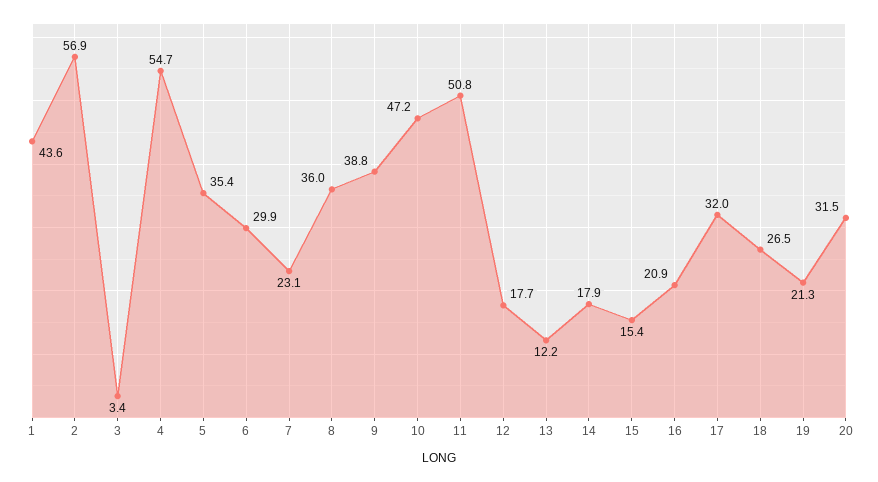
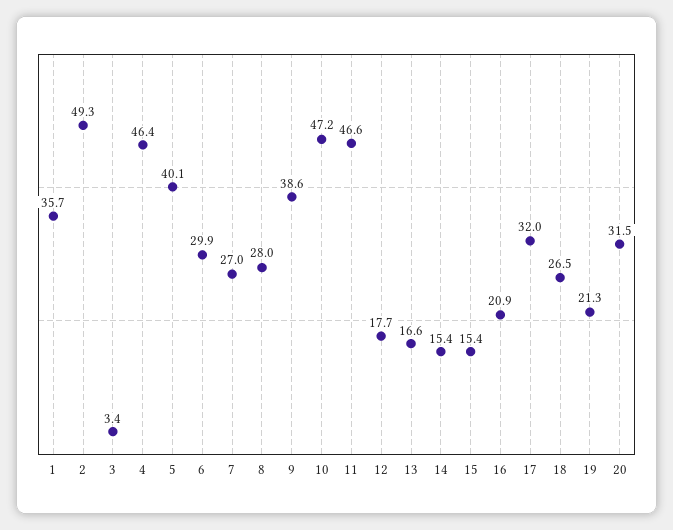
  {
-   "1": 43.6,
+   "1": 35.7,
-   "2": 56.9,
+   "2": 49.3,
    "3": 3.4,
-   "4": 54.7,
+   "4": 46.4,
-   "5": 35.4,
+   "5": 40.1,
    "6": 29.9,
-   "7": 23.1,
+   "7": 27,
-   "8": 36,
+   "8": 28,
-   "9": 38.8,
+   "9": 38.6,
    "10": 47.2,
-   "11": 50.8,
+   "11": 46.6,
    "12": 17.7,
-   "13": 12.2,
+   "13": 16.6,
-   "14": 17.9,
+   "14": 15.4,
    "15": 15.4,
    "16": 20.9,
    "17": 32,
    "18": 26.5,
    "19": 21.3,
    "20": 31.5
  }

